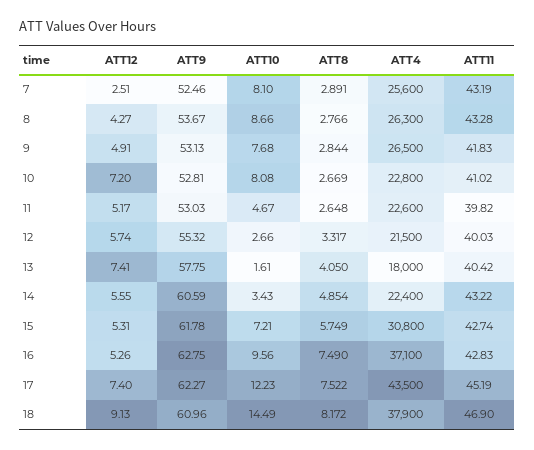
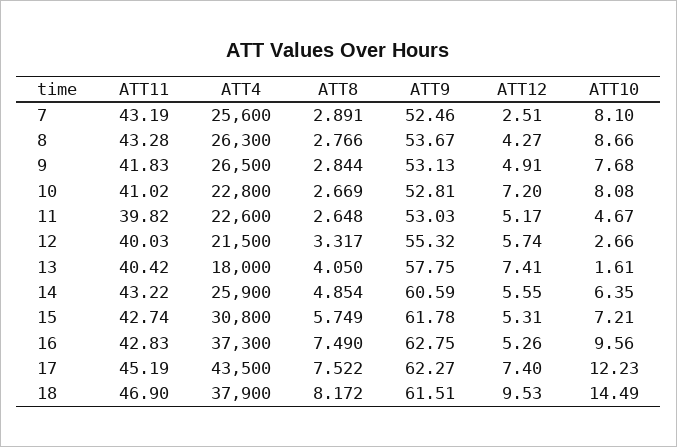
  {
    "ATT12": {
      "7": 2.51,
      "8": 4.27,
      "9": 4.91,
      "10": 7.2,
      "11": 5.17,
      "12": 5.74,
      "13": 7.41,
      "14": 5.55,
      "15": 5.31,
      "16": 5.26,
      "17": 7.4,
-     "18": 9.13
+     "18": 9.53
    },
    "ATT9": {
      "7": 52.46,
      "8": 53.67,
      "9": 53.13,
      "10": 52.81,
      "11": 53.03,
      "12": 55.32,
      "13": 57.75,
      "14": 60.59,
      "15": 61.78,
      "16": 62.75,
      "17": 62.27,
-     "18": 60.96
+     "18": 61.51
    },
    "ATT10": {
      "7": 8.1,
      "8": 8.66,
      "9": 7.68,
      "10": 8.08,
      "11": 4.67,
      "12": 2.66,
      "13": 1.61,
-     "14": 3.43,
+     "14": 6.35,
      "15": 7.21,
      "16": 9.56,
      "17": 12.23,
      "18": 14.49
    },
    "ATT8": {
      "7": 2.891,
      "8": 2.766,
      "9": 2.844,
      "10": 2.669,
      "11": 2.648,
      "12": 3.317,
      "13": 4.05,
      "14": 4.854,
      "15": 5.749,
      "16": 7.49,
      "17": 7.522,
      "18": 8.172
    },
    "ATT4": {
      "7": 25600,
      "8": 26300,
      "9": 26500,
      "10": 22800,
      "11": 22600,
      "12": 21500,
      "13": 18000,
-     "14": 22400,
+     "14": 25900,
      "15": 30800,
-     "16": 37100,
+     "16": 37300,
      "17": 43500,
      "18": 37900
    },
    "ATT11": {
      "7": 43.19,
      "8": 43.28,
      "9": 41.83,
      "10": 41.02,
      "11": 39.82,
      "12": 40.03,
      "13": 40.42,
      "14": 43.22,
      "15": 42.74,
      "16": 42.83,
      "17": 45.19,
      "18": 46.9
    }
  }

